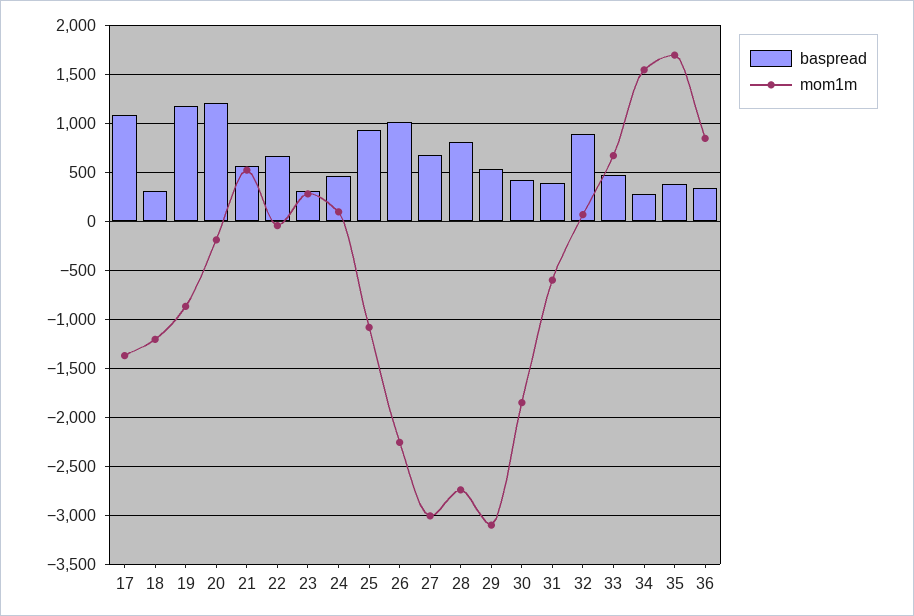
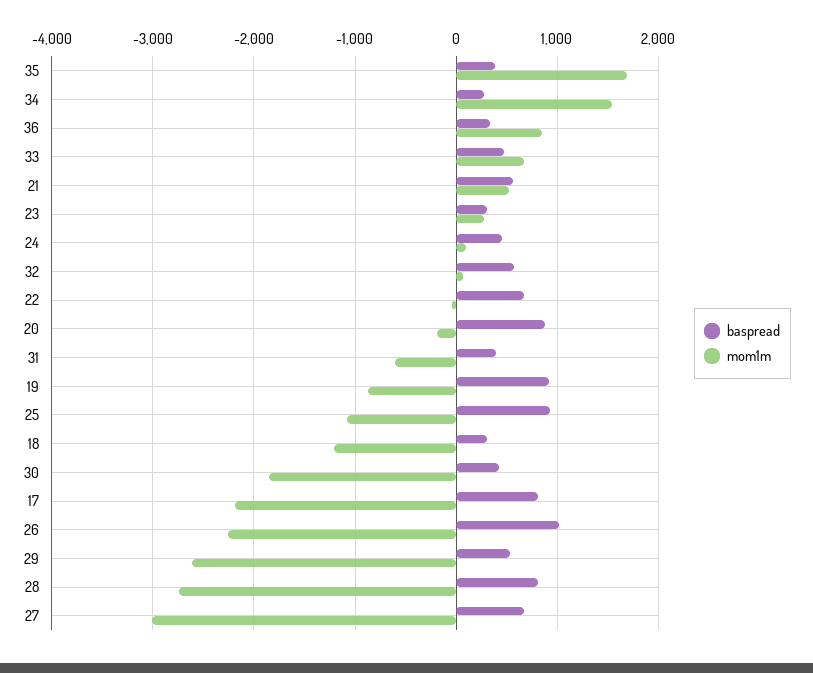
  {
    "baspread": {
-     "17": 1100,
+     "17": 800,
      "18": 300,
-     "19": 1200,
+     "19": 900,
-     "20": 1200,
+     "20": 900,
      "21": 600,
      "22": 700,
      "23": 300,
      "24": 500,
      "25": 900,
      "26": 1000,
      "27": 700,
      "28": 800,
      "29": 500,
      "30": 400,
      "31": 400,
-     "32": 900,
+     "32": 600,
      "33": 500,
      "34": 300,
      "35": 400,
      "36": 300
    },
    "mom1m": {
-     "17": -1400,
+     "17": -2200,
      "18": -1200,
      "19": -900,
      "20": -200,
      "21": 500,
      "22": 0,
      "23": 300,
      "24": 100,
      "25": -1100,
      "26": -2300,
      "27": -3000,
      "28": -2700,
-     "29": -3100,
+     "29": -2600,
      "30": -1900,
      "31": -600,
      "32": 100,
      "33": 700,
      "34": 1500,
      "35": 1700,
      "36": 800
    }
  }

